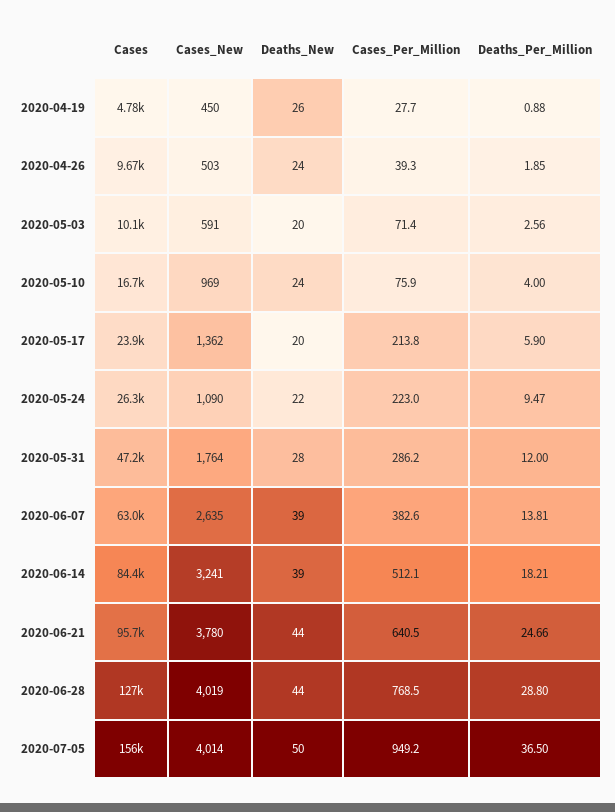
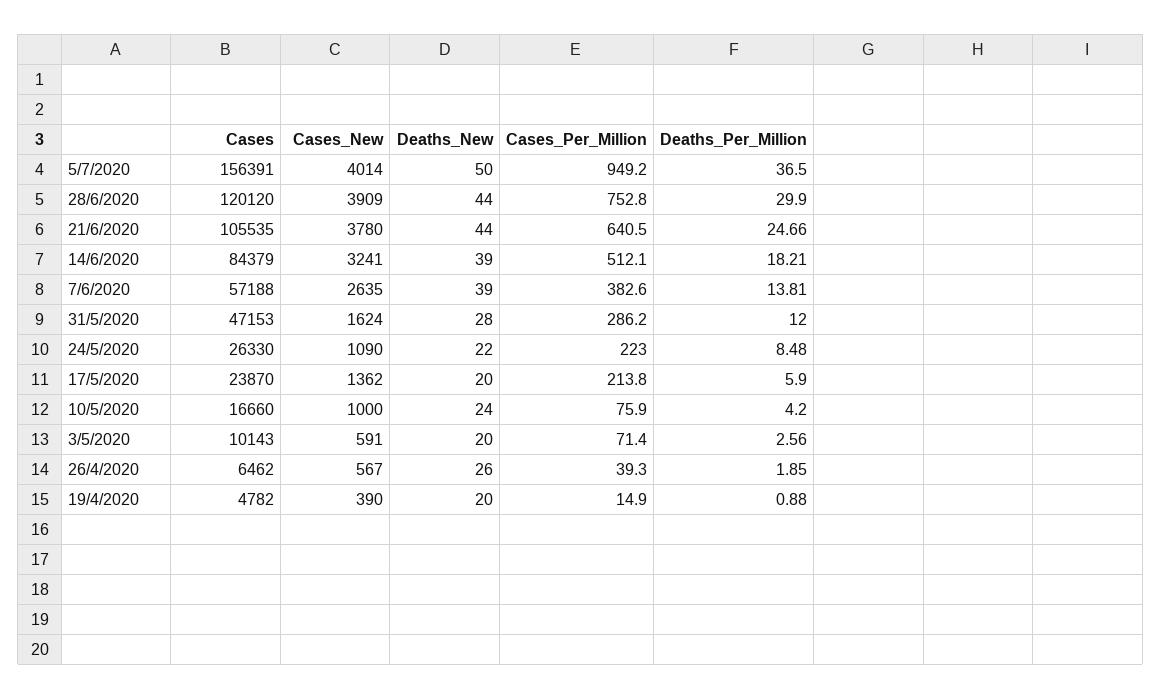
  {
    "Cases": {
      "2020-04-19": 4782,
-     "2020-04-26": 9670,
+     "2020-04-26": 6462,
      "2020-05-03": 10143,
      "2020-05-10": 16660,
      "2020-05-17": 23870,
      "2020-05-24": 26330,
      "2020-05-31": 47153,
-     "2020-06-07": 63000,
+     "2020-06-07": 57188,
      "2020-06-14": 84379,
-     "2020-06-21": 95700,
+     "2020-06-21": 105535,
-     "2020-06-28": 127000,
+     "2020-06-28": 120120,
      "2020-07-05": 156391
    },
    "Cases_New": {
-     "2020-04-19": 450,
+     "2020-04-19": 390,
-     "2020-04-26": 503,
+     "2020-04-26": 567,
      "2020-05-03": 591,
-     "2020-05-10": 969,
+     "2020-05-10": 1000,
      "2020-05-17": 1362,
      "2020-05-24": 1090,
-     "2020-05-31": 1764,
+     "2020-05-31": 1624,
      "2020-06-07": 2635,
      "2020-06-14": 3241,
      "2020-06-21": 3780,
-     "2020-06-28": 4019,
+     "2020-06-28": 3909,
      "2020-07-05": 4014
    },
    "Deaths_New": {
-     "2020-04-19": 26,
+     "2020-04-19": 20,
-     "2020-04-26": 24,
+     "2020-04-26": 26,
      "2020-05-03": 20,
      "2020-05-10": 24,
      "2020-05-17": 20,
      "2020-05-24": 22,
      "2020-05-31": 28,
      "2020-06-07": 39,
      "2020-06-14": 39,
      "2020-06-21": 44,
      "2020-06-28": 44,
      "2020-07-05": 50
    },
    "Cases_Per_Million": {
-     "2020-04-19": 27.7,
+     "2020-04-19": 14.9,
      "2020-04-26": 39.3,
      "2020-05-03": 71.4,
      "2020-05-10": 75.9,
      "2020-05-17": 213.8,
      "2020-05-24": 223,
      "2020-05-31": 286.2,
      "2020-06-07": 382.6,
      "2020-06-14": 512.1,
      "2020-06-21": 640.5,
-     "2020-06-28": 768.5,
+     "2020-06-28": 752.8,
      "2020-07-05": 949.2
    },
    "Deaths_Per_Million": {
      "2020-04-19": 0.88,
      "2020-04-26": 1.85,
      "2020-05-03": 2.56,
-     "2020-05-10": 4,
+     "2020-05-10": 4.2,
      "2020-05-17": 5.9,
-     "2020-05-24": 9.47,
+     "2020-05-24": 8.48,
      "2020-05-31": 12,
      "2020-06-07": 13.81,
      "2020-06-14": 18.21,
      "2020-06-21": 24.66,
-     "2020-06-28": 28.8,
+     "2020-06-28": 29.9,
      "2020-07-05": 36.5
    }
  }

